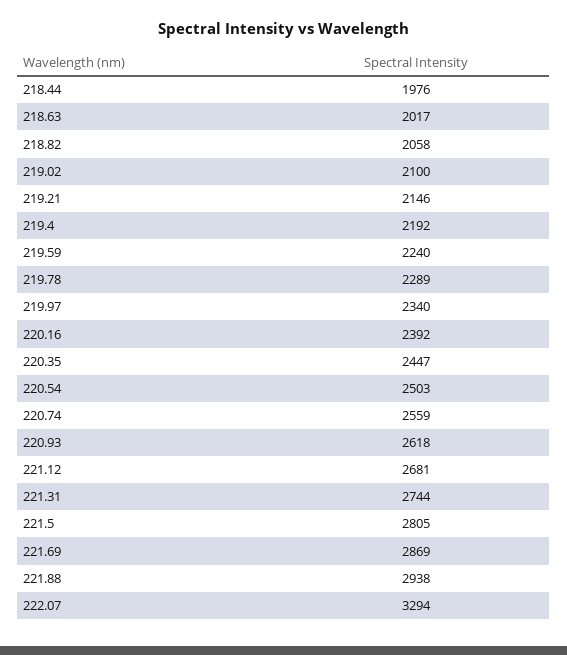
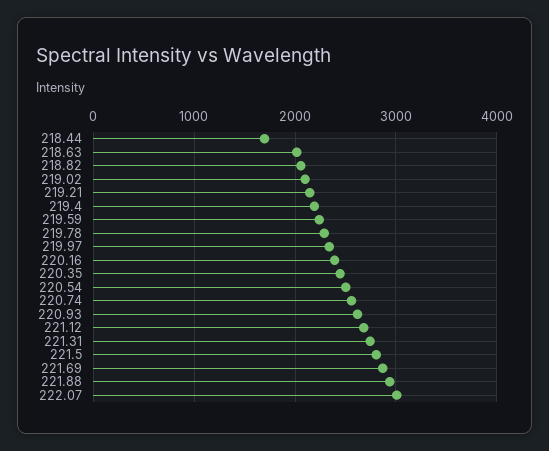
  {
-   "218.44": 1976,
+   "218.44": 1700,
    "218.63": 2017,
    "218.82": 2058,
    "219.02": 2100,
    "219.21": 2146,
    "219.4": 2192,
    "219.59": 2240,
    "219.78": 2289,
    "219.97": 2340,
    "220.16": 2392,
    "220.35": 2447,
    "220.54": 2503,
    "220.74": 2559,
    "220.93": 2618,
    "221.12": 2681,
    "221.31": 2744,
    "221.5": 2805,
    "221.69": 2869,
    "221.88": 2938,
-   "222.07": 3294
+   "222.07": 3000
  }

